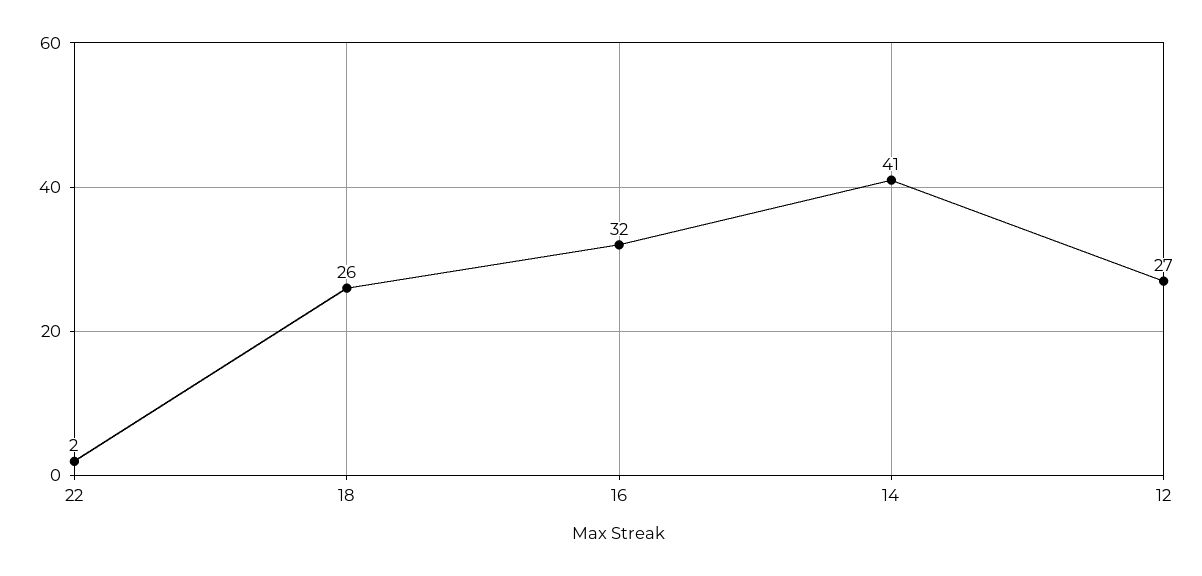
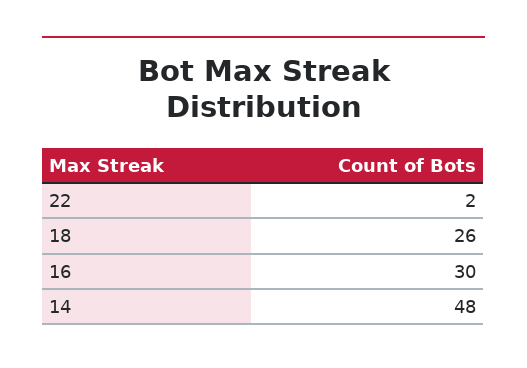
  {
    "22": 2,
    "18": 26,
-   "16": 32,
+   "16": 30,
-   "14": 41,
+   "14": 48
-   "12": 27
  }

